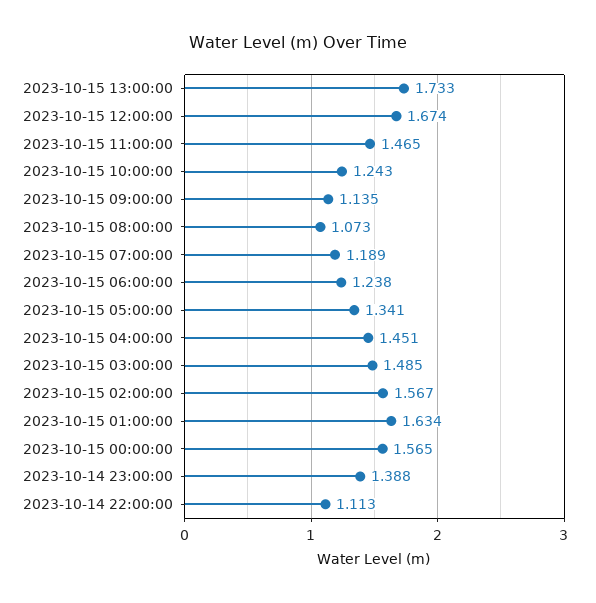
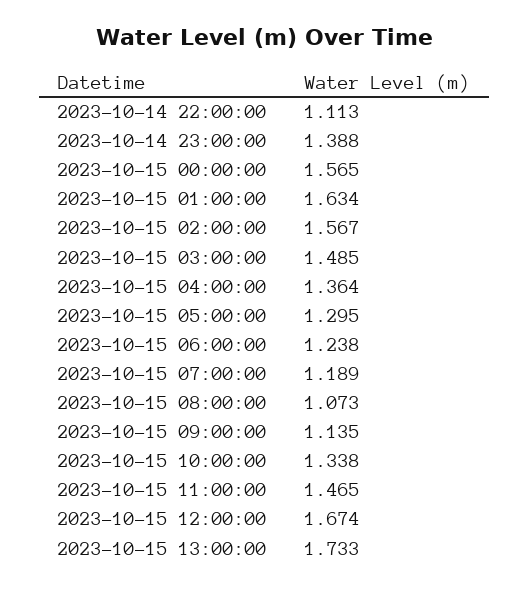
  {
    "2023-10-15 13:00:00": 1.733,
    "2023-10-15 12:00:00": 1.674,
    "2023-10-15 11:00:00": 1.465,
-   "2023-10-15 10:00:00": 1.243,
+   "2023-10-15 10:00:00": 1.338,
    "2023-10-15 09:00:00": 1.135,
    "2023-10-15 08:00:00": 1.073,
    "2023-10-15 07:00:00": 1.189,
    "2023-10-15 06:00:00": 1.238,
-   "2023-10-15 05:00:00": 1.341,
+   "2023-10-15 05:00:00": 1.295,
-   "2023-10-15 04:00:00": 1.451,
+   "2023-10-15 04:00:00": 1.364,
    "2023-10-15 03:00:00": 1.485,
    "2023-10-15 02:00:00": 1.567,
    "2023-10-15 01:00:00": 1.634,
    "2023-10-15 00:00:00": 1.565,
    "2023-10-14 23:00:00": 1.388,
    "2023-10-14 22:00:00": 1.113
  }

